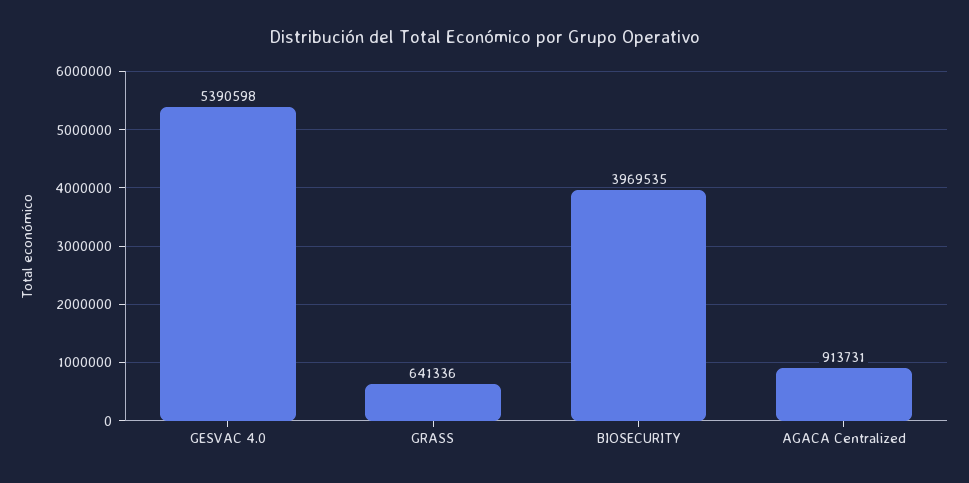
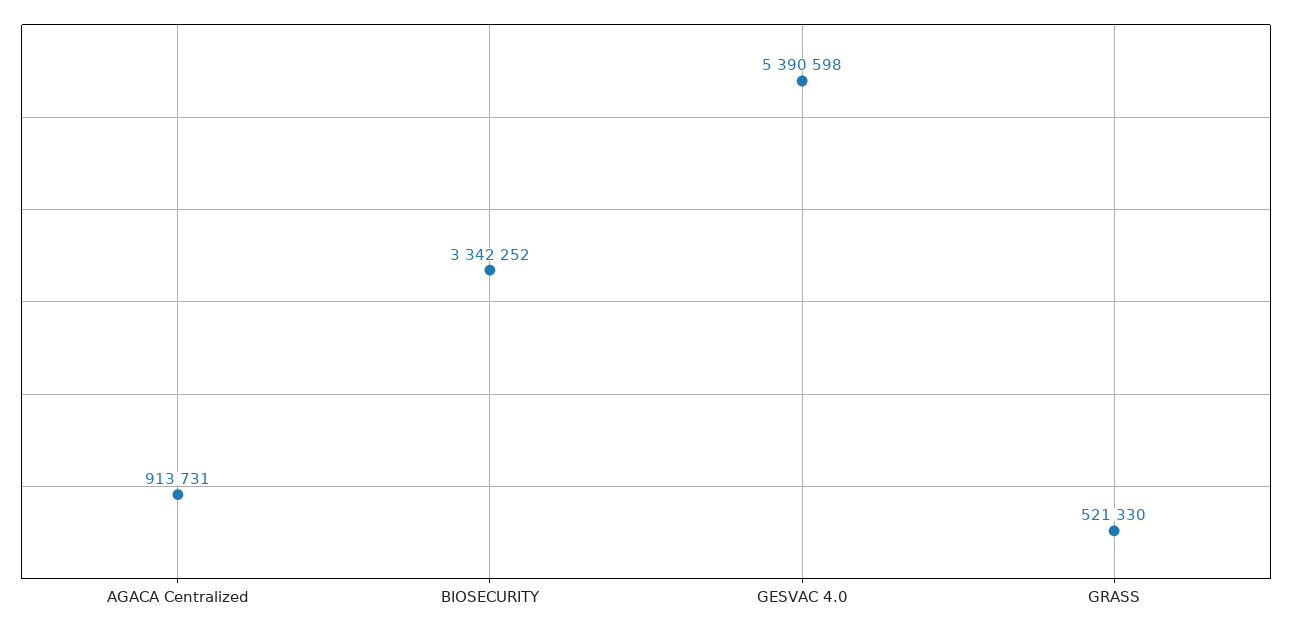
  {
    "GESVAC 4.0": 5390598,
-   "GRASS": 641336,
+   "GRASS": 521330,
-   "BIOSECURITY": 3969535,
+   "BIOSECURITY": 3342252,
    "AGACA Centralized": 913731
  }

